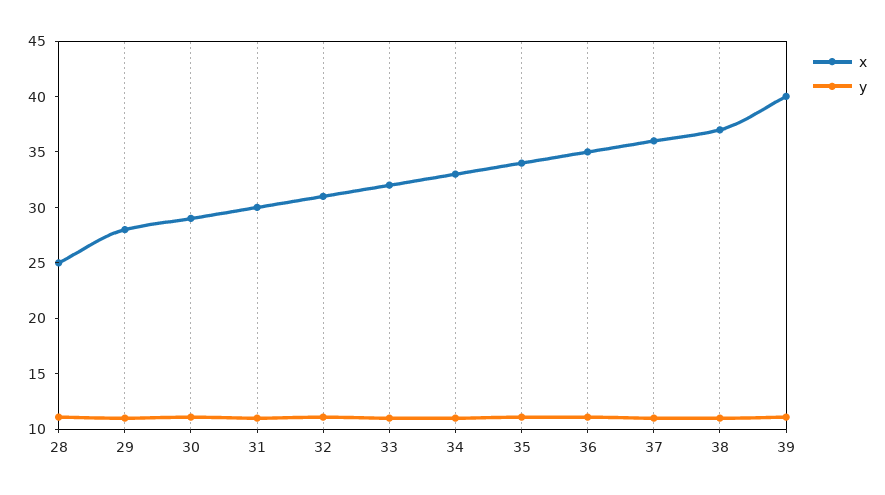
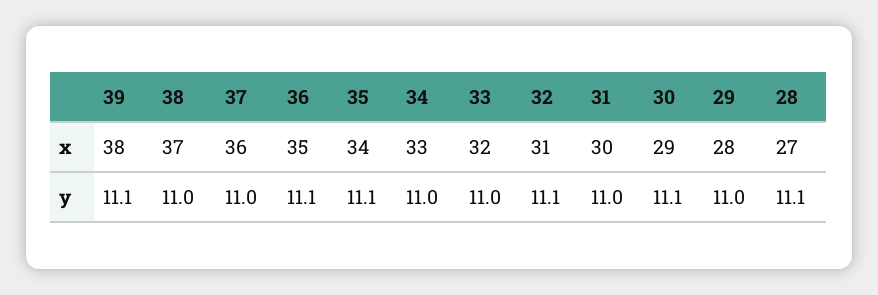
  {
    "x": {
-     "28": 25,
+     "28": 27,
      "29": 28,
      "30": 29,
      "31": 30,
      "32": 31,
      "33": 32,
      "34": 33,
      "35": 34,
      "36": 35,
      "37": 36,
      "38": 37,
-     "39": 40
+     "39": 38
    },
    "y": {
      "28": 11.1,
      "29": 11,
      "30": 11.1,
      "31": 11,
      "32": 11.1,
      "33": 11,
      "34": 11,
      "35": 11.1,
      "36": 11.1,
      "37": 11,
      "38": 11,
      "39": 11.1
    }
  }

